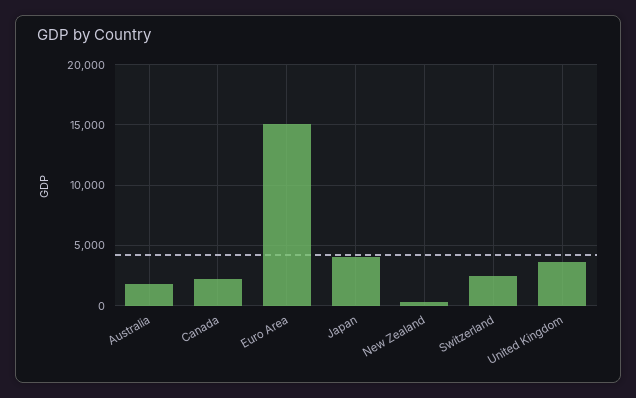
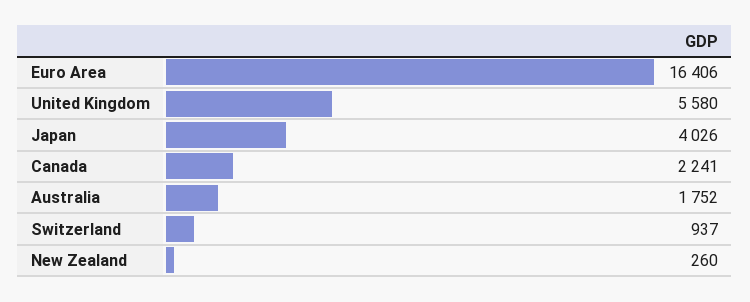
  {
    "Australia": 1752,
    "Canada": 2241,
-   "Euro Area": 15000,
+   "Euro Area": 16406,
    "Japan": 4026,
    "New Zealand": 260,
-   "Switzerland": 2500,
+   "Switzerland": 937,
-   "United Kingdom": 3500
+   "United Kingdom": 5580
  }

